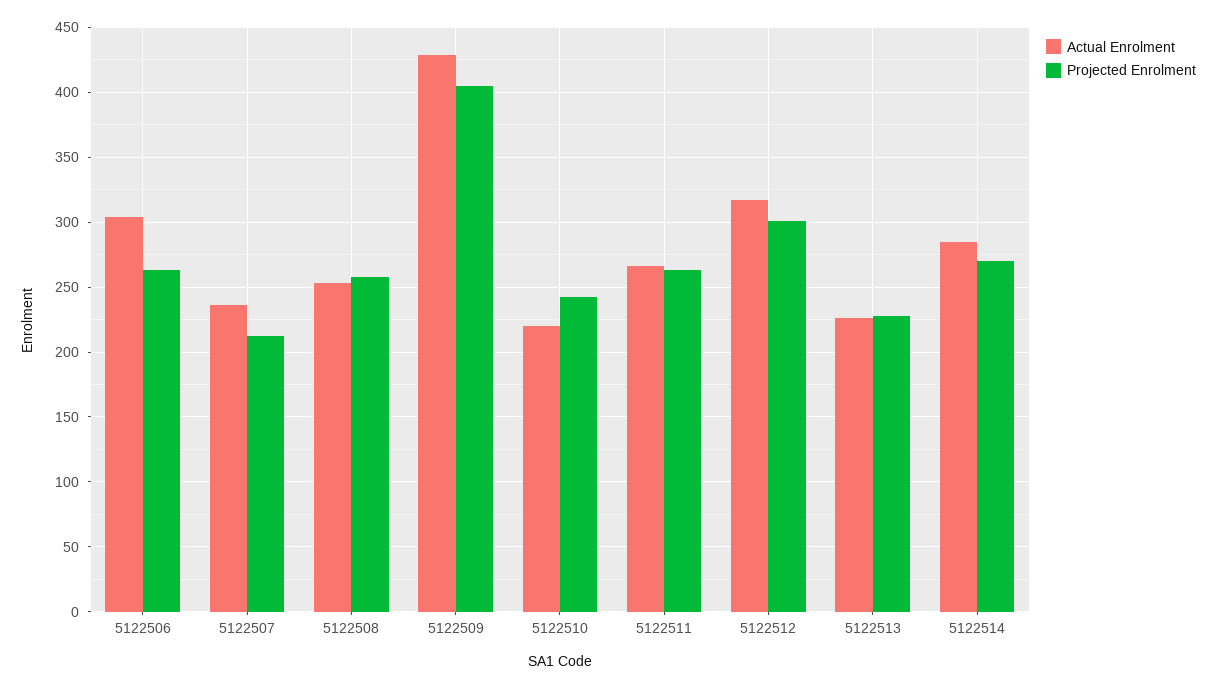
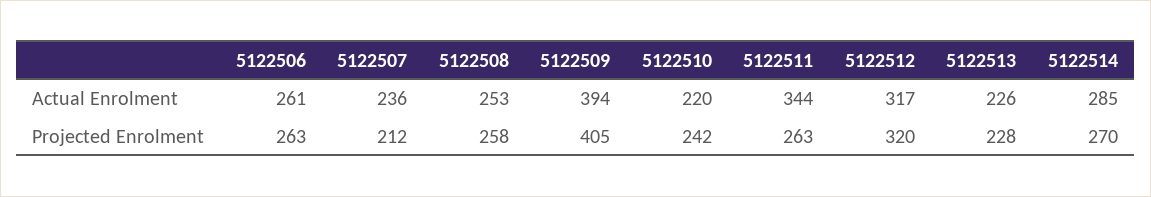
  {
    "Actual Enrolment": {
-     "5122506": 305,
+     "5122506": 261,
      "5122507": 236,
      "5122508": 253,
-     "5122509": 430,
+     "5122509": 394,
      "5122510": 220,
-     "5122511": 265,
+     "5122511": 344,
      "5122512": 317,
      "5122513": 226,
      "5122514": 285
    },
    "Projected Enrolment": {
      "5122506": 263,
      "5122507": 212,
      "5122508": 258,
      "5122509": 405,
      "5122510": 242,
      "5122511": 263,
-     "5122512": 300,
+     "5122512": 320,
      "5122513": 228,
      "5122514": 270
    }
  }

